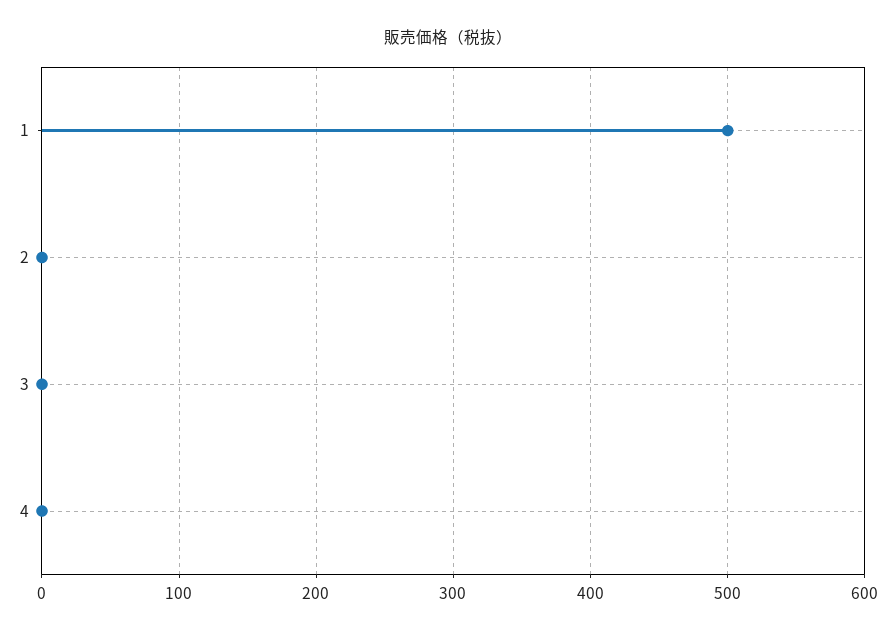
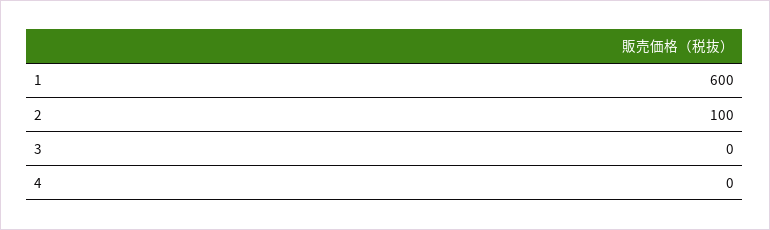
  {
-   "1": 500,
+   "1": 600,
-   "2": 0,
+   "2": 100,
    "3": 0,
    "4": 0
  }

